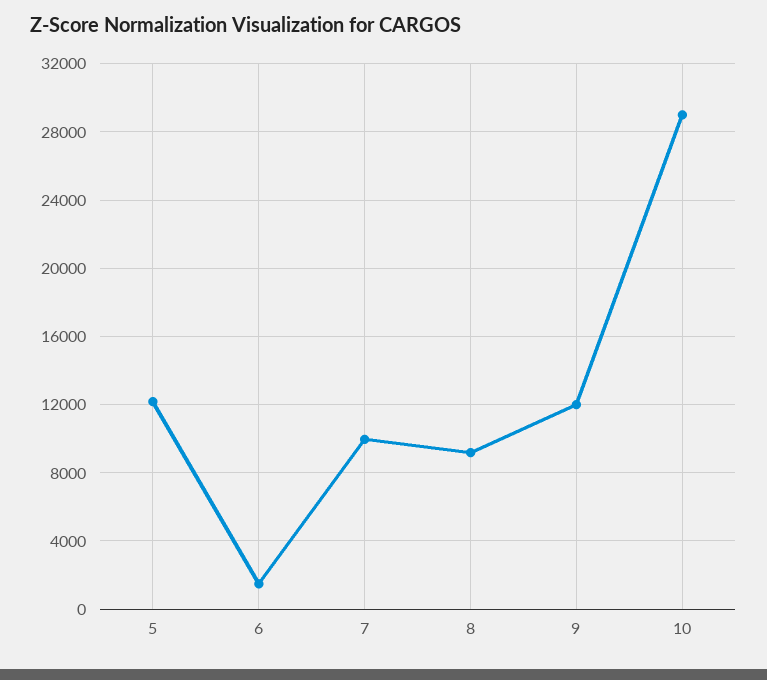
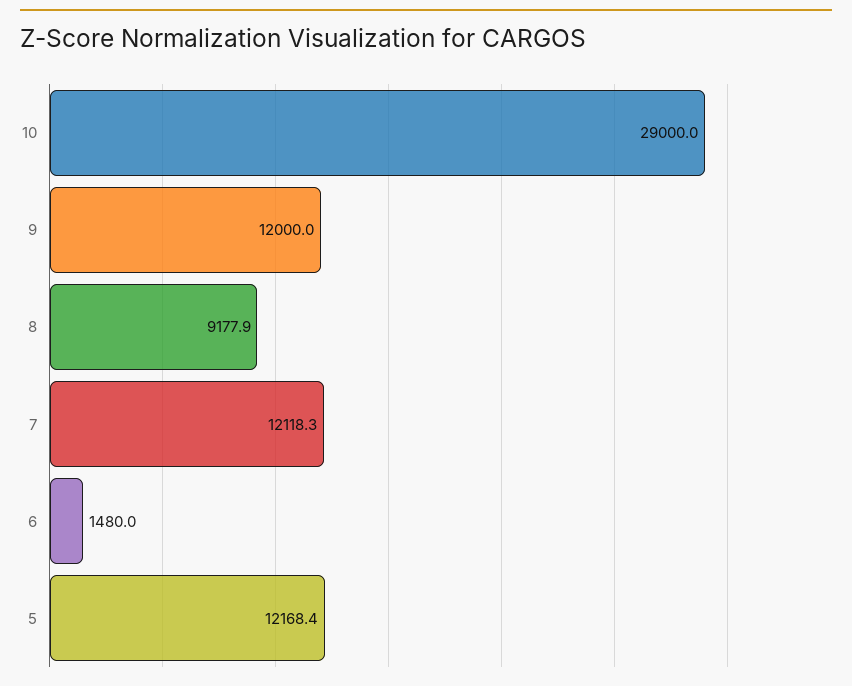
  {
    "5": 12168.4,
    "6": 1480,
-   "7": 10000,
+   "7": 12118.3,
    "8": 9177.9,
    "9": 12000,
    "10": 29000
  }

